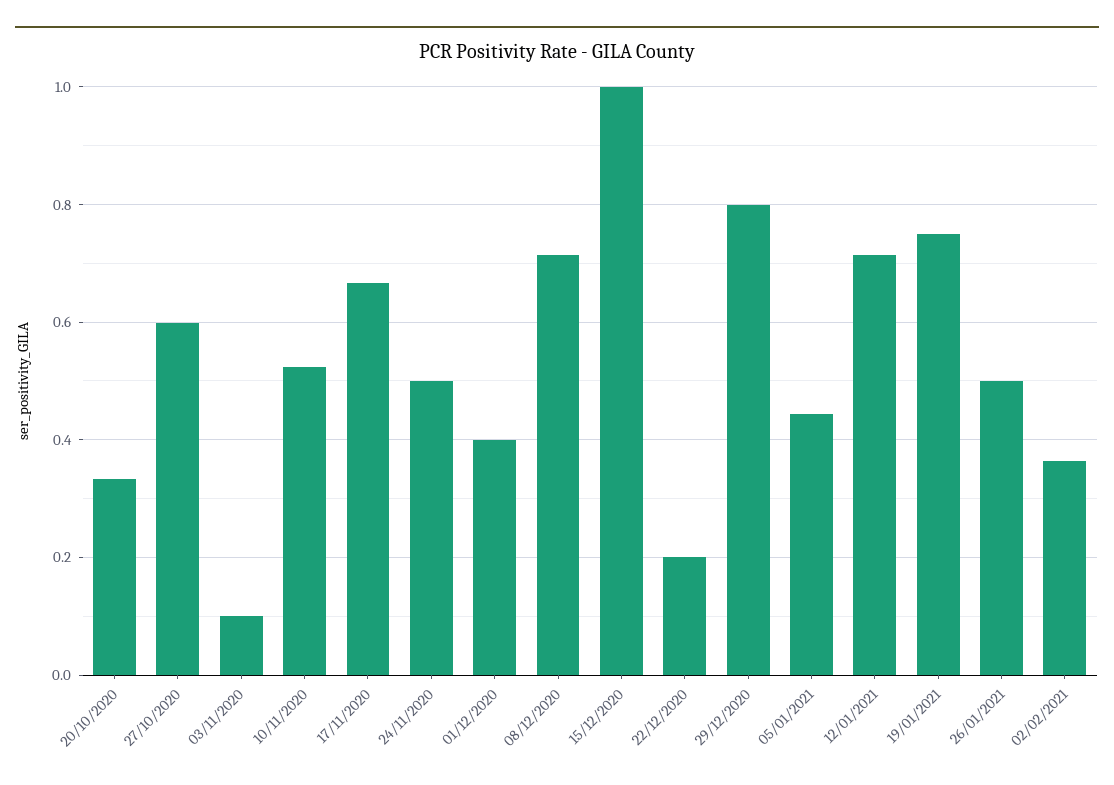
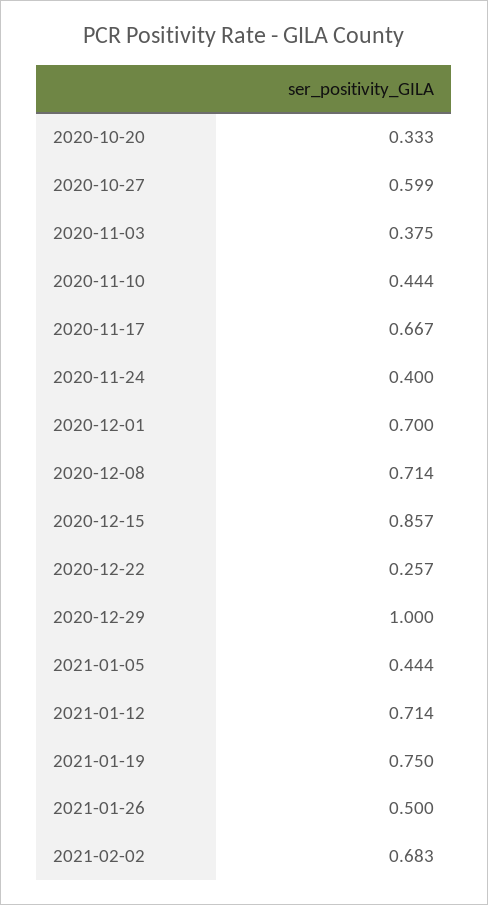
  {
    "20/10/2020": 0.333,
    "27/10/2020": 0.599,
-   "03/11/2020": 0.1,
+   "03/11/2020": 0.375,
-   "10/11/2020": 0.52,
+   "10/11/2020": 0.444,
    "17/11/2020": 0.667,
-   "24/11/2020": 0.5,
+   "24/11/2020": 0.4,
-   "01/12/2020": 0.4,
+   "01/12/2020": 0.7,
    "08/12/2020": 0.714,
-   "15/12/2020": 1,
+   "15/12/2020": 0.857,
-   "22/12/2020": 0.2,
+   "22/12/2020": 0.257,
-   "29/12/2020": 0.8,
+   "29/12/2020": 1,
    "05/01/2021": 0.444,
    "12/01/2021": 0.714,
    "19/01/2021": 0.75,
    "26/01/2021": 0.5,
-   "02/02/2021": 0.36
+   "02/02/2021": 0.683
  }

